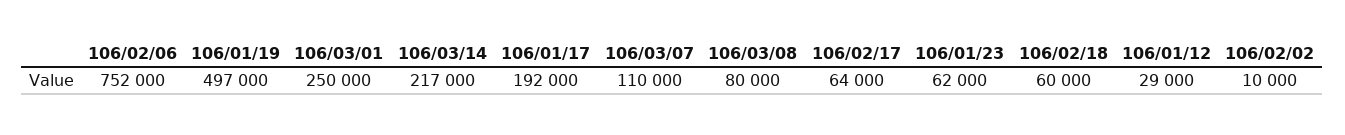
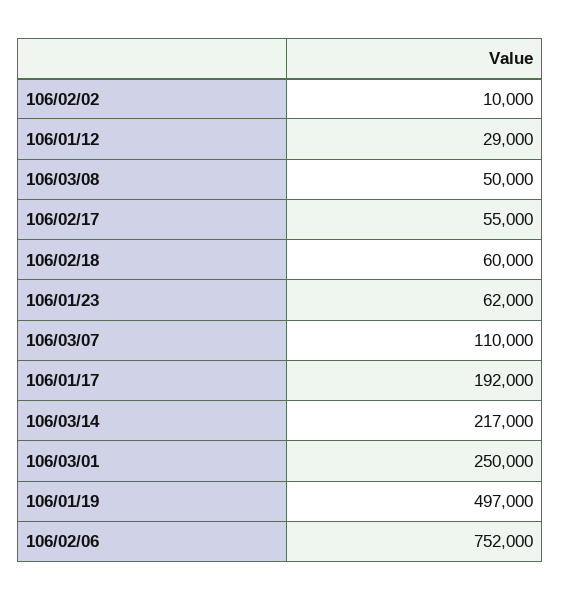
  {
    "106/02/06": 752000,
    "106/01/19": 497000,
    "106/03/01": 250000,
    "106/03/14": 217000,
    "106/01/17": 192000,
    "106/03/07": 110000,
-   "106/03/08": 80000,
+   "106/03/08": 50000,
-   "106/02/17": 64000,
+   "106/02/17": 55000,
    "106/01/23": 62000,
    "106/02/18": 60000,
    "106/01/12": 29000,
    "106/02/02": 10000
  }

